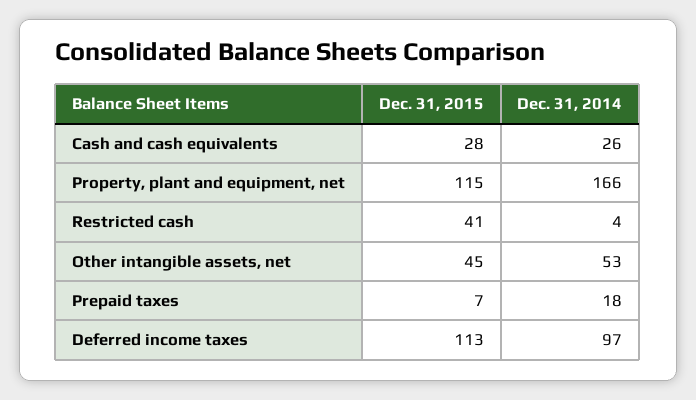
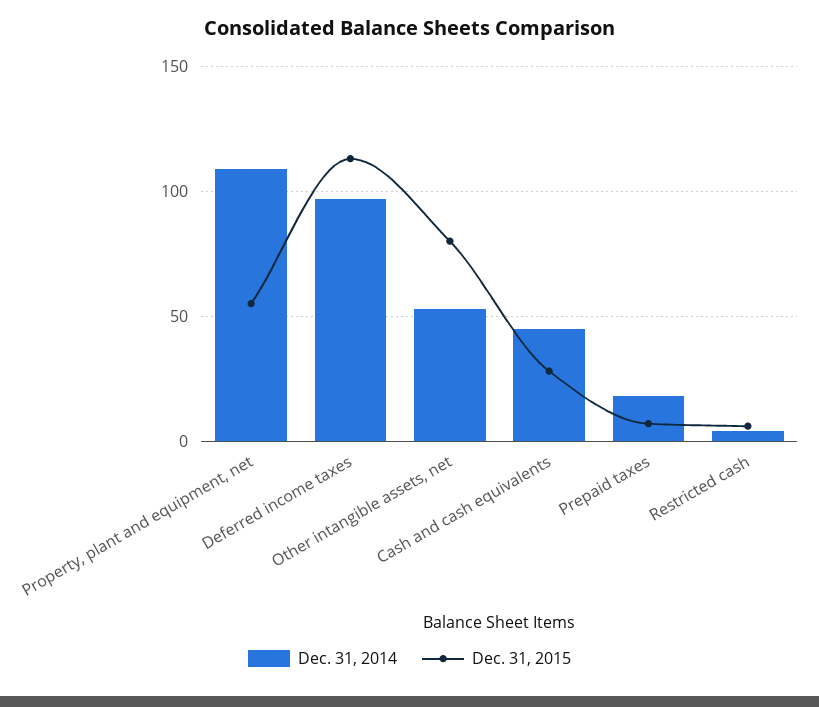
  {
    "Dec. 31, 2015": {
      "Cash and cash equivalents": 28,
-     "Property, plant and equipment, net": 115,
+     "Property, plant and equipment, net": 55,
-     "Restricted cash": 41,
+     "Restricted cash": 5,
-     "Other intangible assets, net": 45,
+     "Other intangible assets, net": 80,
      "Prepaid taxes": 7,
      "Deferred income taxes": 113
    },
    "Dec. 31, 2014": {
-     "Cash and cash equivalents": 26,
+     "Cash and cash equivalents": 45,
-     "Property, plant and equipment, net": 166,
+     "Property, plant and equipment, net": 110,
      "Restricted cash": 4,
      "Other intangible assets, net": 53,
      "Prepaid taxes": 18,
      "Deferred income taxes": 97
    }
  }

